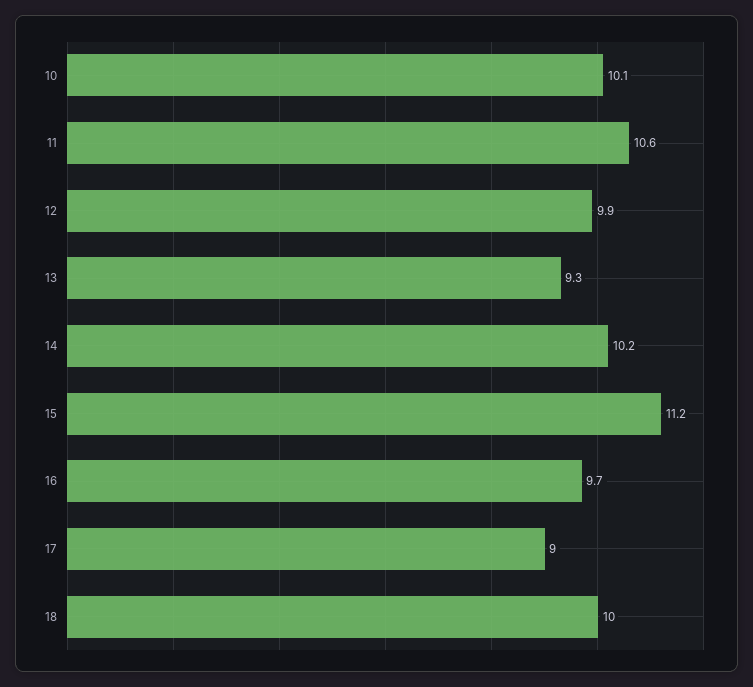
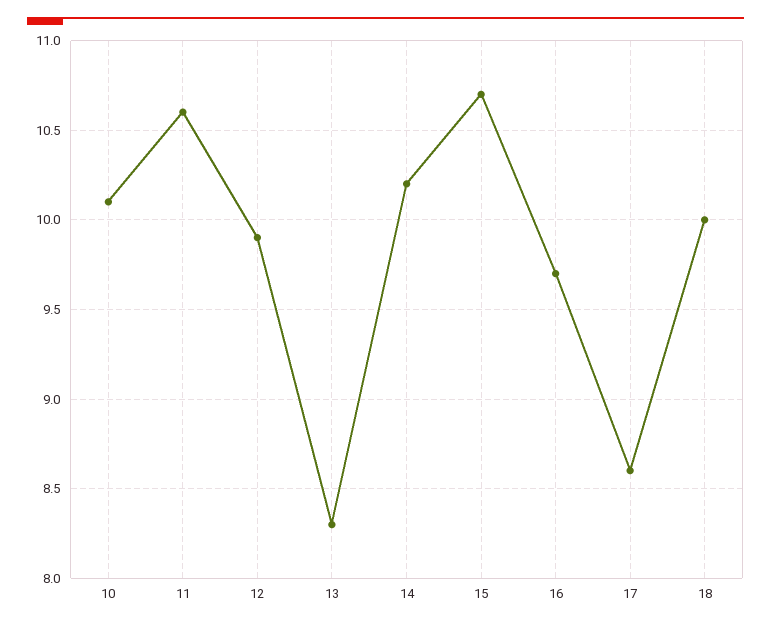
  {
    "10": 10.1,
    "11": 10.6,
    "12": 9.9,
-   "13": 9.3,
+   "13": 8.3,
    "14": 10.2,
-   "15": 11.2,
+   "15": 10.7,
    "16": 9.7,
-   "17": 9,
+   "17": 8.6,
    "18": 10
  }

